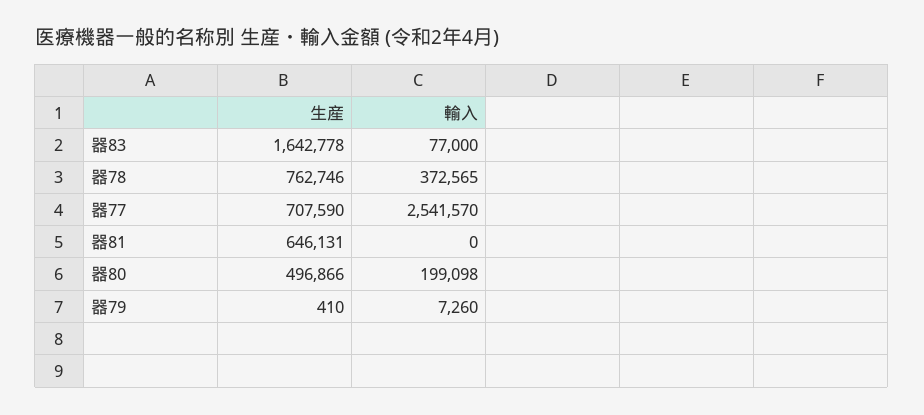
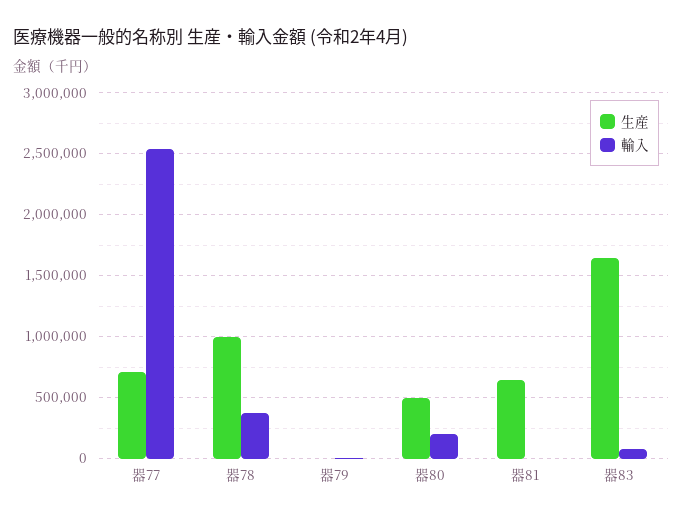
  {
    "生産": {
      "器83": 1642778,
-     "器78": 762746,
+     "器78": 1000000,
      "器77": 707590,
      "器81": 646131,
      "器80": 496866,
      "器79": 410
    },
    "輸入": {
      "器83": 77000,
      "器78": 372565,
      "器77": 2541570,
      "器81": 0,
      "器80": 199098,
      "器79": 7260
    }
  }

